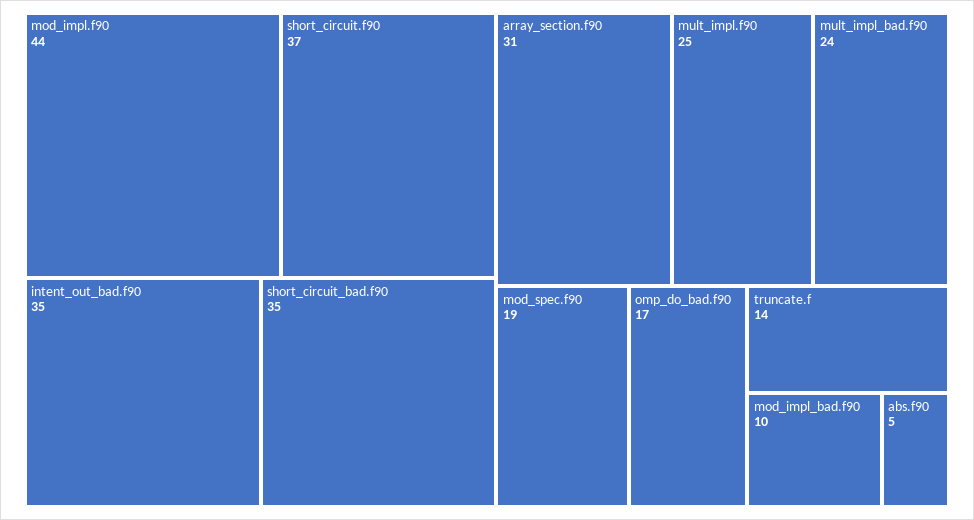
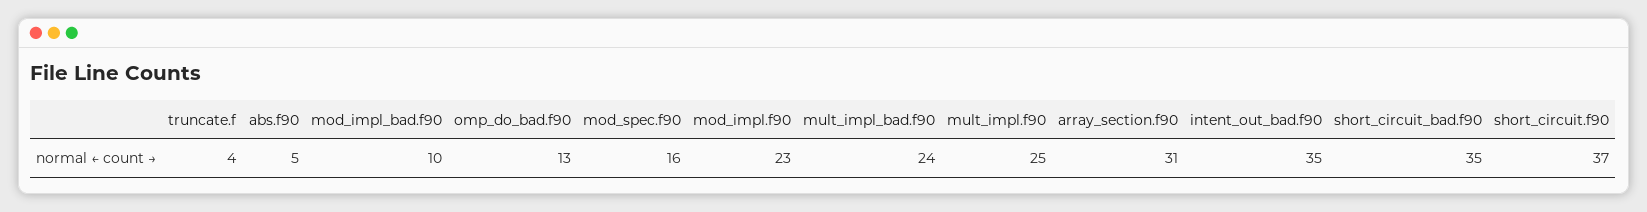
  {
-   "mod_impl.f90": 44,
+   "mod_impl.f90": 23,
    "short_circuit.f90": 37,
    "intent_out_bad.f90": 35,
    "short_circuit_bad.f90": 35,
    "array_section.f90": 31,
    "mult_impl.f90": 25,
    "mult_impl_bad.f90": 24,
-   "mod_spec.f90": 19,
+   "mod_spec.f90": 16,
-   "omp_do_bad.f90": 17,
+   "omp_do_bad.f90": 13,
-   "truncate.f": 14,
+   "truncate.f": 4,
    "mod_impl_bad.f90": 10,
    "abs.f90": 5
  }

